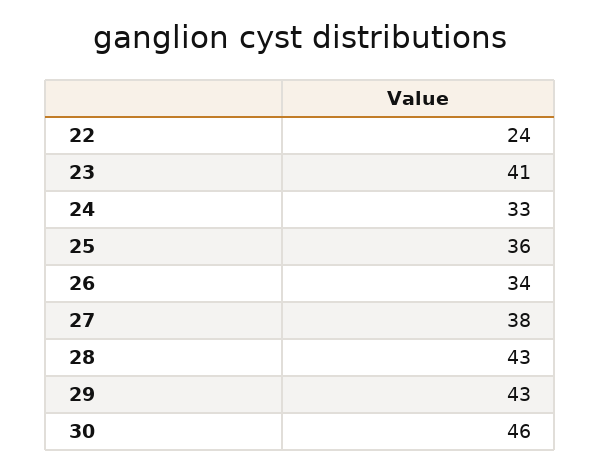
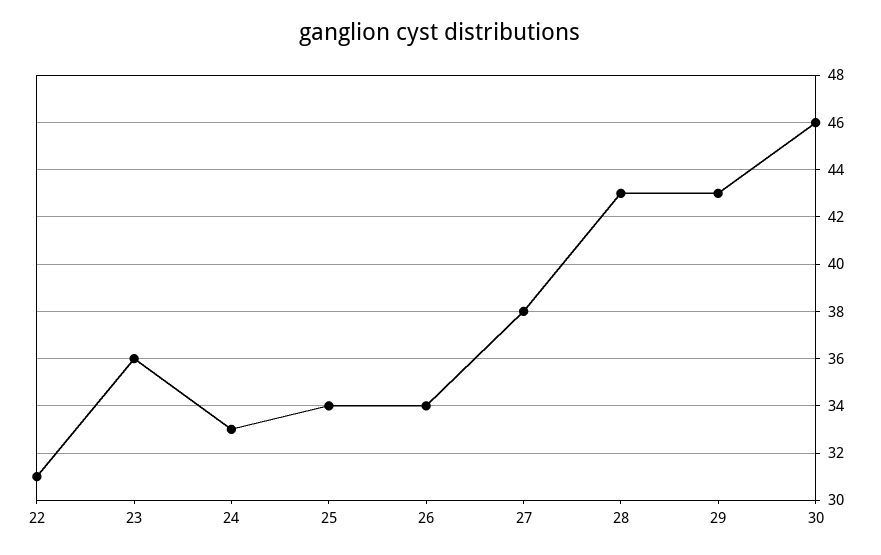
  {
-   "22": 24,
+   "22": 31,
-   "23": 41,
+   "23": 36,
    "24": 33,
-   "25": 36,
+   "25": 34,
    "26": 34,
    "27": 38,
    "28": 43,
    "29": 43,
    "30": 46
  }

